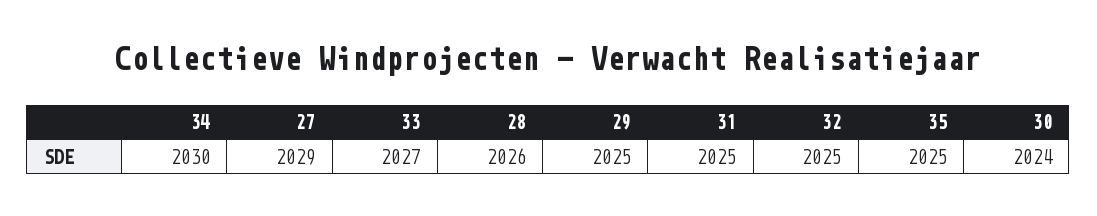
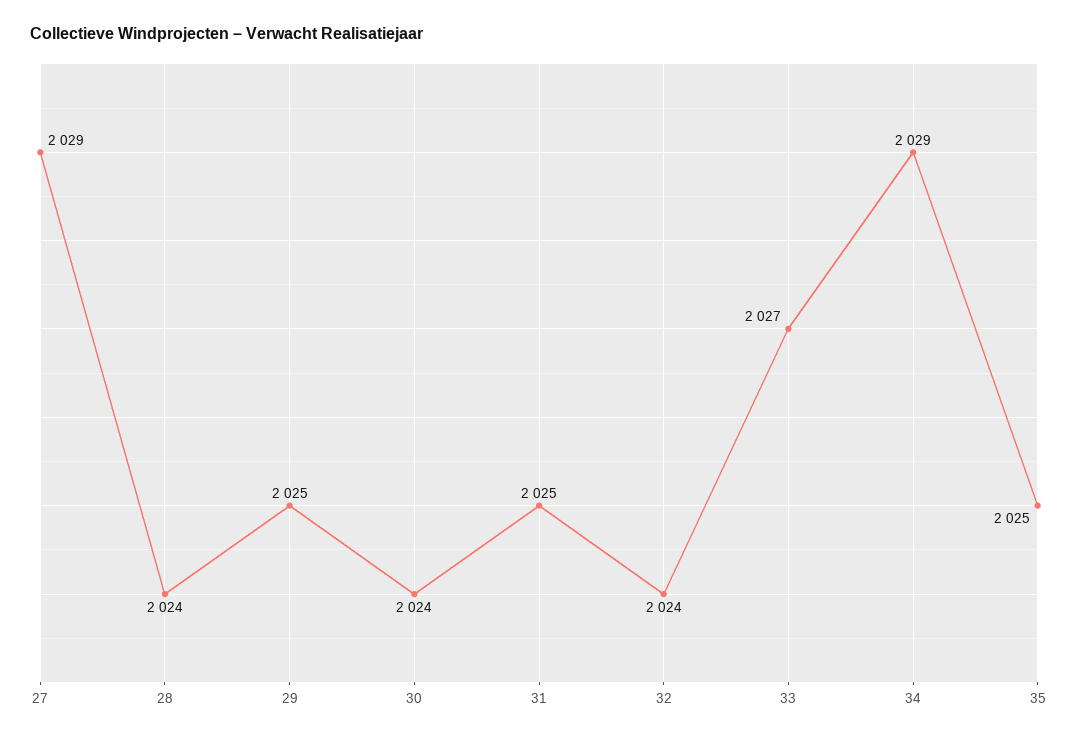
  {
-   "34": 2030,
+   "34": 2029,
    "27": 2029,
    "33": 2027,
-   "28": 2026,
+   "28": 2024,
    "29": 2025,
    "31": 2025,
-   "32": 2025,
+   "32": 2024,
    "35": 2025,
    "30": 2024
  }

